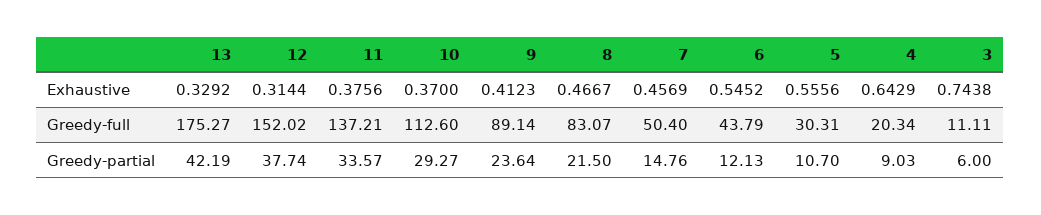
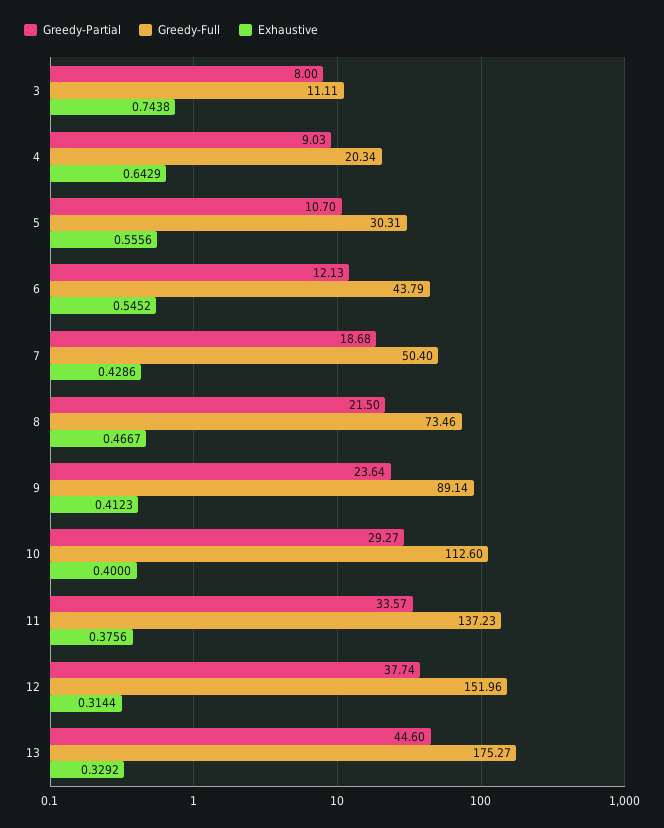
  {
    "Exhaustive": {
      "13": 0.3292,
      "12": 0.3144,
      "11": 0.3756,
-     "10": 0.37,
+     "10": 0.4,
      "9": 0.4123,
      "8": 0.4667,
-     "7": 0.4569,
+     "7": 0.4286,
      "6": 0.5452,
      "5": 0.5556,
      "4": 0.6429,
      "3": 0.7438
    },
    "Greedy-full": {
      "13": 175.27,
-     "12": 152.02,
+     "12": 151.96,
-     "11": 137.21,
+     "11": 137.23,
      "10": 112.6,
      "9": 89.14,
-     "8": 83.07,
+     "8": 73.46,
      "7": 50.4,
      "6": 43.79,
      "5": 30.31,
      "4": 20.34,
      "3": 11.11
    },
    "Greedy-partial": {
-     "13": 42.19,
+     "13": 44.6,
      "12": 37.74,
      "11": 33.57,
      "10": 29.27,
      "9": 23.64,
      "8": 21.5,
-     "7": 14.76,
+     "7": 18.68,
      "6": 12.13,
      "5": 10.7,
      "4": 9.03,
-     "3": 6
+     "3": 8
    }
  }

